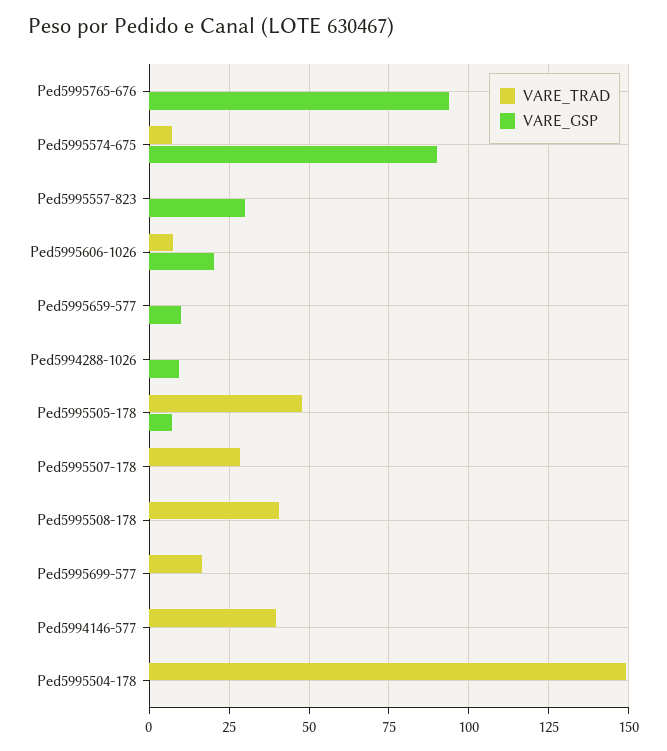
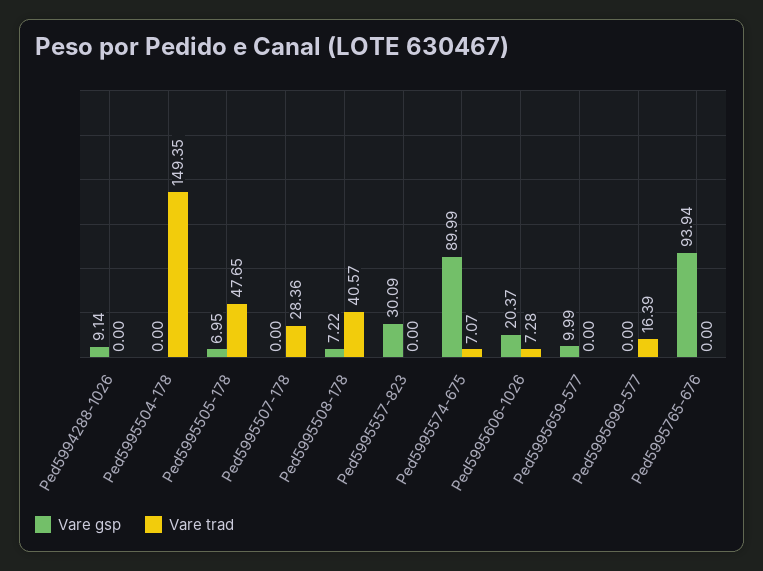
  {
    "VARE_TRAD": {
      "Ped5995765-676": 0,
      "Ped5995574-675": 7.07,
      "Ped5995557-823": 0,
      "Ped5995606-1026": 7.28,
      "Ped5995659-577": 0,
      "Ped5994288-1026": 0,
      "Ped5995505-178": 47.65,
      "Ped5995507-178": 28.36,
      "Ped5995508-178": 40.57,
      "Ped5995699-577": 16.39,
-     "Ped5994146-577": 40,
      "Ped5995504-178": 149.35
    },
    "VARE_GSP": {
      "Ped5995765-676": 93.94,
      "Ped5995574-675": 89.99,
      "Ped5995557-823": 30.09,
      "Ped5995606-1026": 20.37,
      "Ped5995659-577": 9.99,
      "Ped5994288-1026": 9.14,
      "Ped5995505-178": 6.95,
      "Ped5995507-178": 0,
-     "Ped5995508-178": 0,
+     "Ped5995508-178": 7.22,
      "Ped5995699-577": 0,
-     "Ped5994146-577": 0,
      "Ped5995504-178": 0
    }
  }

